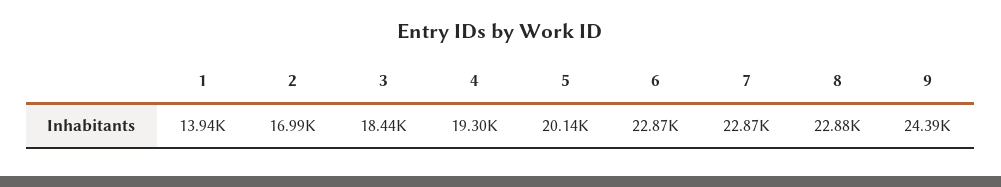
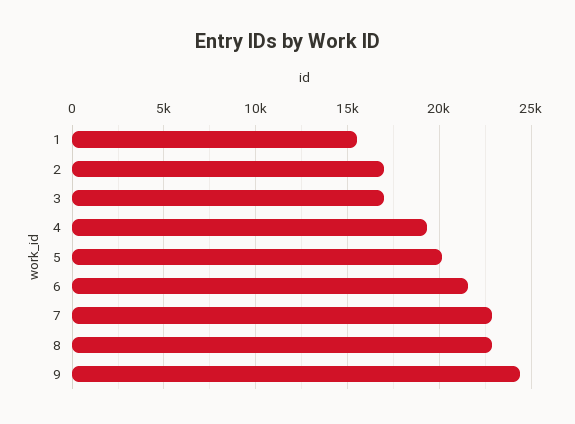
  {
-   "1": 13940,
+   "1": 15500,
    "2": 16990,
-   "3": 18440,
+   "3": 17000,
    "4": 19300,
    "5": 20140,
-   "6": 22870,
+   "6": 21500,
    "7": 22870,
    "8": 22880,
    "9": 24390
  }

